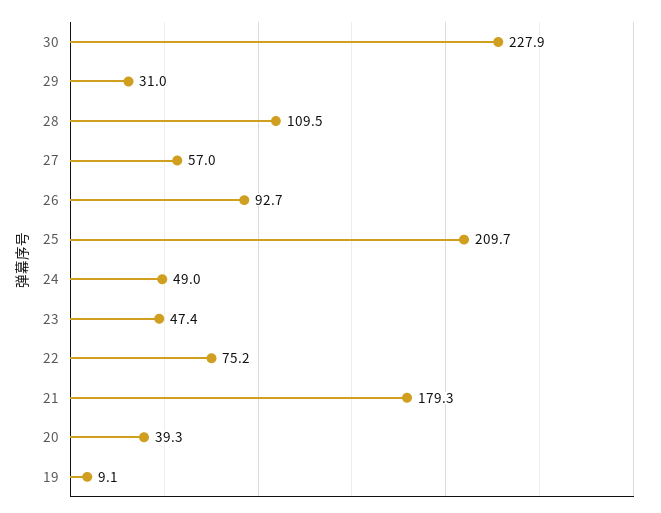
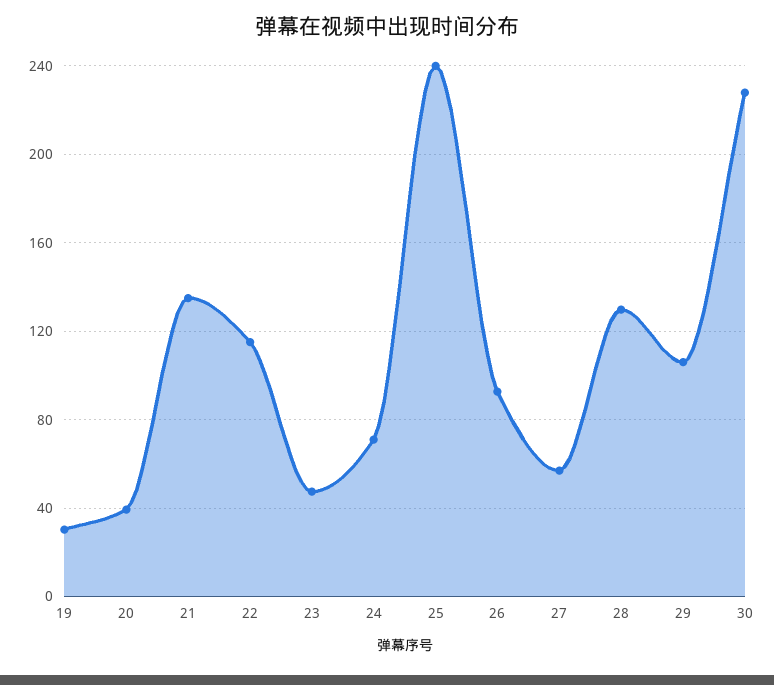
  {
    "30": 227.9,
-   "29": 31,
+   "29": 105,
-   "28": 109.5,
+   "28": 130,
    "27": 57,
    "26": 92.7,
-   "25": 209.7,
+   "25": 240,
-   "24": 49,
+   "24": 70,
    "23": 47.4,
-   "22": 75.2,
+   "22": 115,
-   "21": 179.3,
+   "21": 135,
    "20": 39.3,
-   "19": 9.1
+   "19": 30
  }

